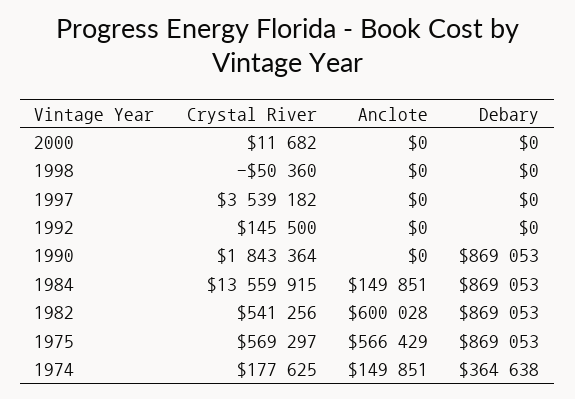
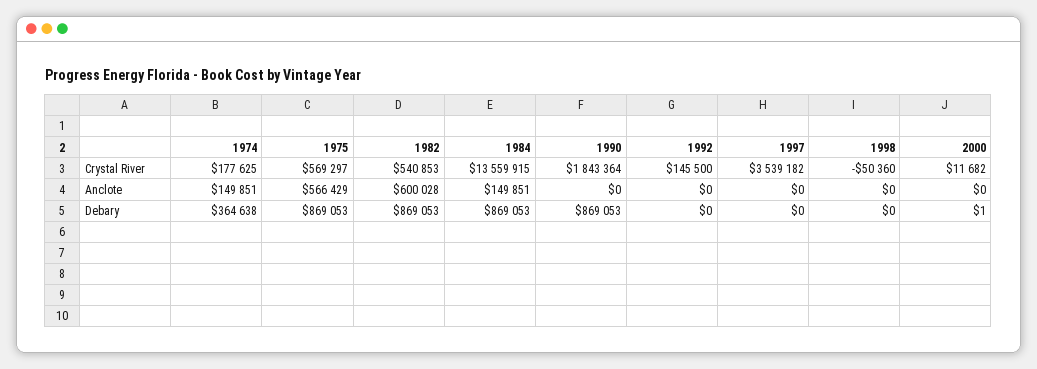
  {
    "Crystal River": {
      "2000": 11682,
      "1998": -50360,
      "1997": 3539182,
      "1992": 145500,
      "1990": 1843364,
      "1984": 13559915,
-     "1982": 541256,
+     "1982": 540853,
      "1975": 569297,
      "1974": 177625
    },
    "Anclote": {
      "2000": 0,
      "1998": 0,
      "1997": 0,
      "1992": 0,
      "1990": 0,
      "1984": 149851,
      "1982": 600028,
      "1975": 566429,
      "1974": 149851
    },
    "Debary": {
-     "2000": 0,
+     "2000": 1,
      "1998": 0,
      "1997": 0,
      "1992": 0,
      "1990": 869053,
      "1984": 869053,
      "1982": 869053,
      "1975": 869053,
      "1974": 364638
    }
  }

